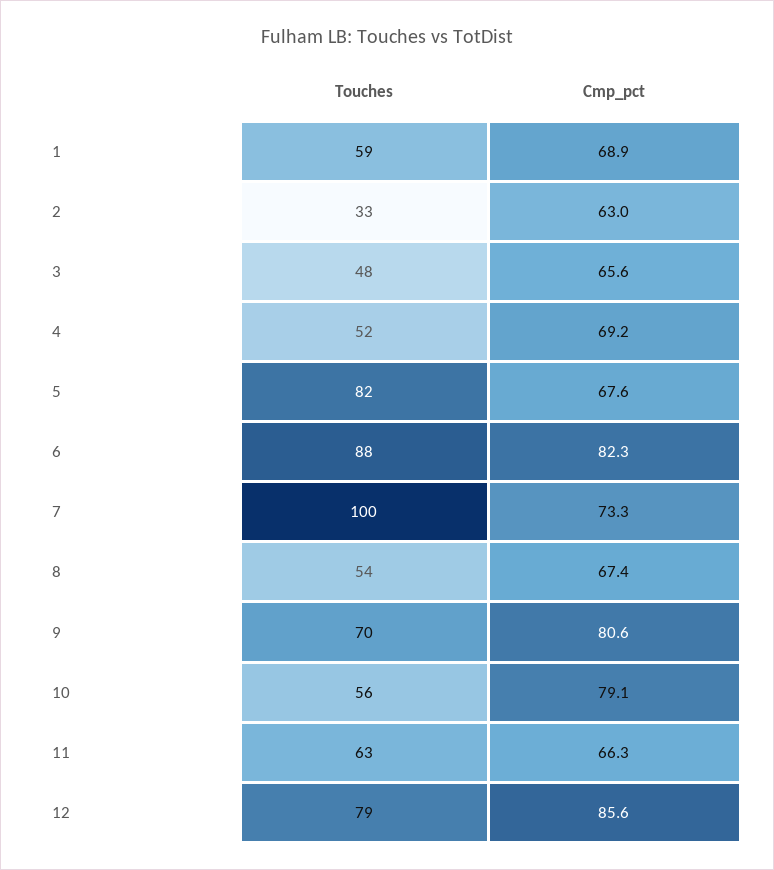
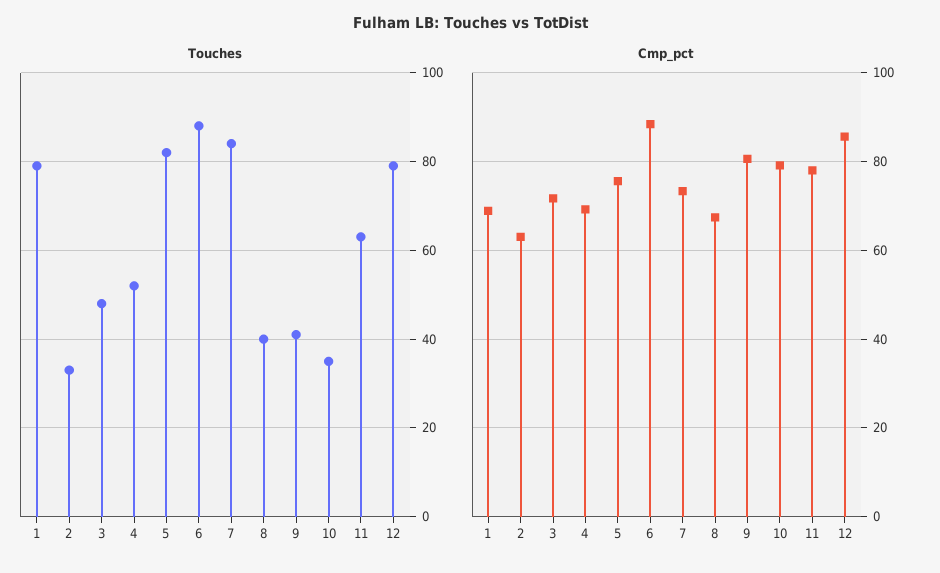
  {
    "Touches": {
-     "1": 59,
+     "1": 80,
      "2": 33,
      "3": 48,
      "4": 52,
      "5": 82,
      "6": 88,
-     "7": 100,
+     "7": 85,
-     "8": 54,
+     "8": 40,
-     "9": 70,
+     "9": 40,
-     "10": 56,
+     "10": 35,
      "11": 63,
      "12": 79
    },
    "Cmp_pct": {
      "1": 68.9,
      "2": 63,
-     "3": 65.6,
+     "3": 72,
      "4": 69.2,
-     "5": 67.6,
+     "5": 76,
-     "6": 82.3,
+     "6": 88,
      "7": 73.3,
      "8": 67.4,
      "9": 80.6,
      "10": 79.1,
-     "11": 66.3,
+     "11": 78,
      "12": 85.6
    }
  }

